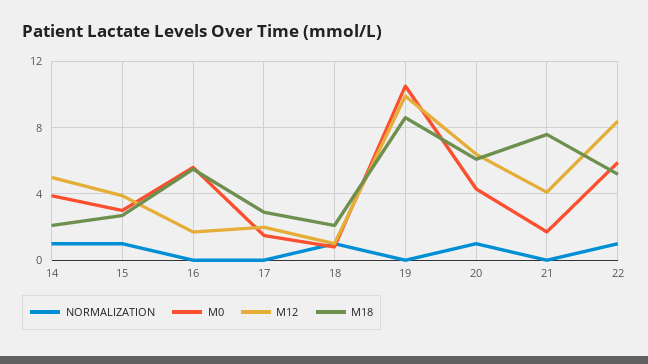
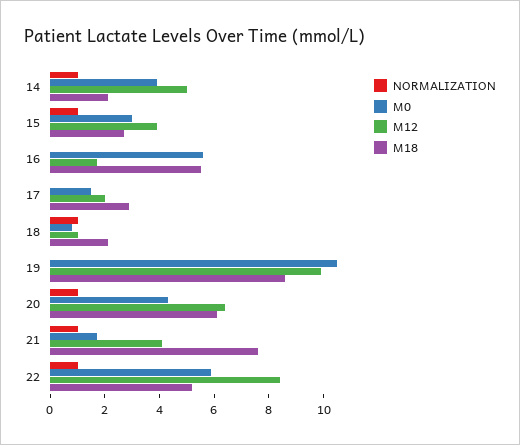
  {
    "NORMALIZATION": {
      "14": 1,
      "15": 1,
      "16": 0,
      "17": 0,
      "18": 1,
      "19": 0,
      "20": 1,
-     "21": 0,
+     "21": 1,
      "22": 1
    },
    "M0": {
      "14": 4,
      "15": 3,
      "16": 5.5,
      "17": 1.5,
      "18": 1,
      "19": 10.5,
      "20": 4.5,
      "21": 1.5,
      "22": 6
    },
    "M12": {
      "14": 5,
      "15": 4,
      "16": 1.5,
      "17": 2,
      "18": 1,
      "19": 10,
      "20": 6.5,
      "21": 4,
      "22": 8.5
    },
    "M18": {
      "14": 2,
      "15": 2.5,
      "16": 5.5,
      "17": 3,
      "18": 2,
      "19": 8.5,
      "20": 6,
      "21": 7.5,
      "22": 5
    }
  }

